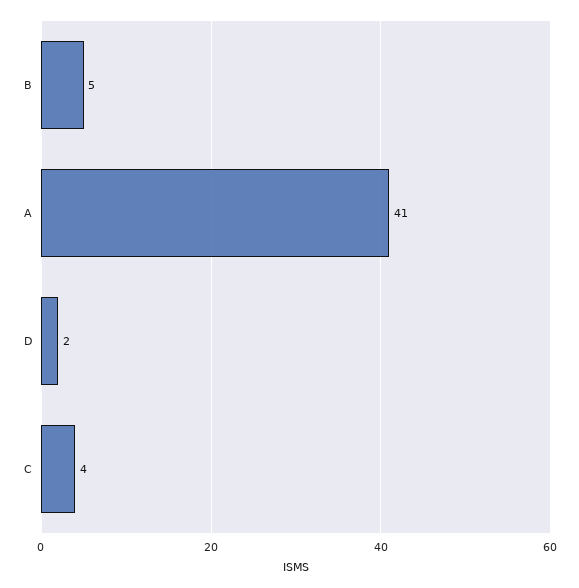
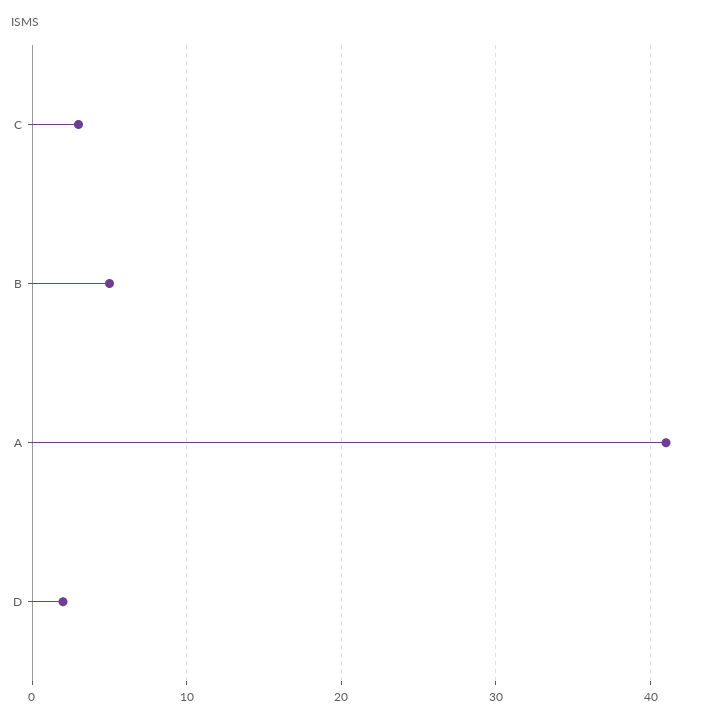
  {
    "B": 5,
    "A": 41,
    "D": 2,
-   "C": 4
+   "C": 3
  }

